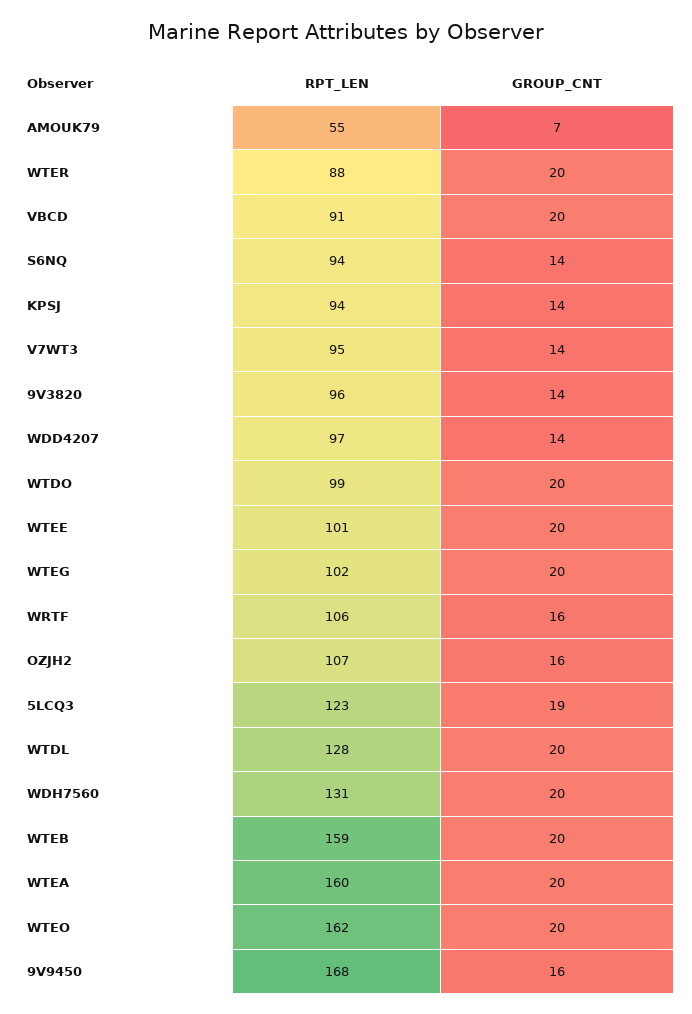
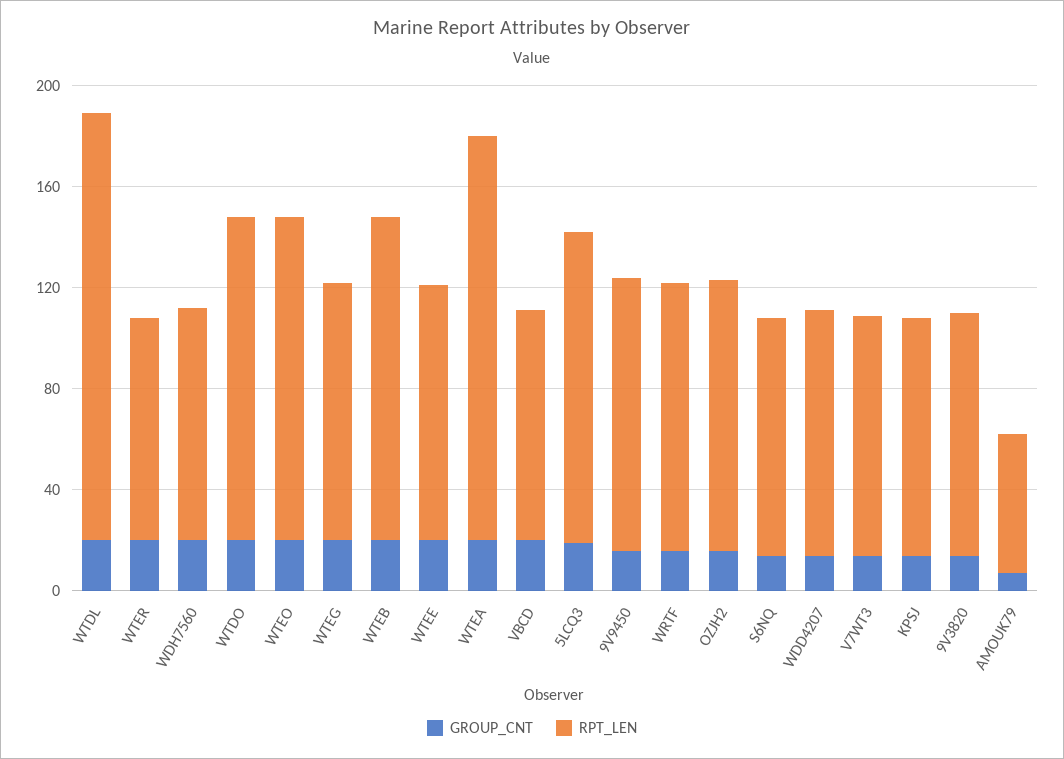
  {
    "RPT_LEN": {
      "AMOUK79": 55,
      "WTER": 88,
      "VBCD": 91,
      "S6NQ": 94,
      "KPSJ": 94,
      "V7WT3": 95,
      "9V3820": 96,
      "WDD4207": 97,
-     "WTDO": 99,
+     "WTDO": 130,
      "WTEE": 101,
      "WTEG": 102,
      "WRTF": 106,
      "OZJH2": 107,
      "5LCQ3": 123,
-     "WTDL": 128,
+     "WTDL": 170,
-     "WDH7560": 131,
+     "WDH7560": 90,
-     "WTEB": 159,
+     "WTEB": 130,
      "WTEA": 160,
-     "WTEO": 162,
+     "WTEO": 130,
-     "9V9450": 168
+     "9V9450": 110
    },
    "GROUP_CNT": {
      "AMOUK79": 7,
      "WTER": 20,
      "VBCD": 20,
      "S6NQ": 14,
      "KPSJ": 14,
      "V7WT3": 14,
      "9V3820": 14,
      "WDD4207": 14,
      "WTDO": 20,
      "WTEE": 20,
      "WTEG": 20,
      "WRTF": 16,
      "OZJH2": 16,
      "5LCQ3": 19,
      "WTDL": 20,
      "WDH7560": 20,
      "WTEB": 20,
      "WTEA": 20,
      "WTEO": 20,
      "9V9450": 16
    }
  }

